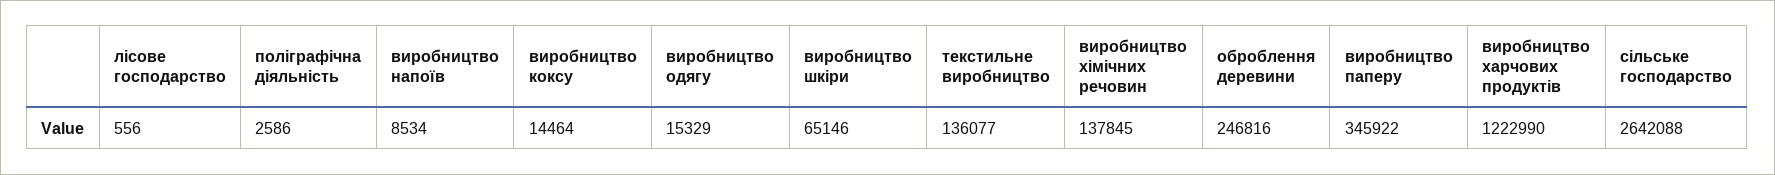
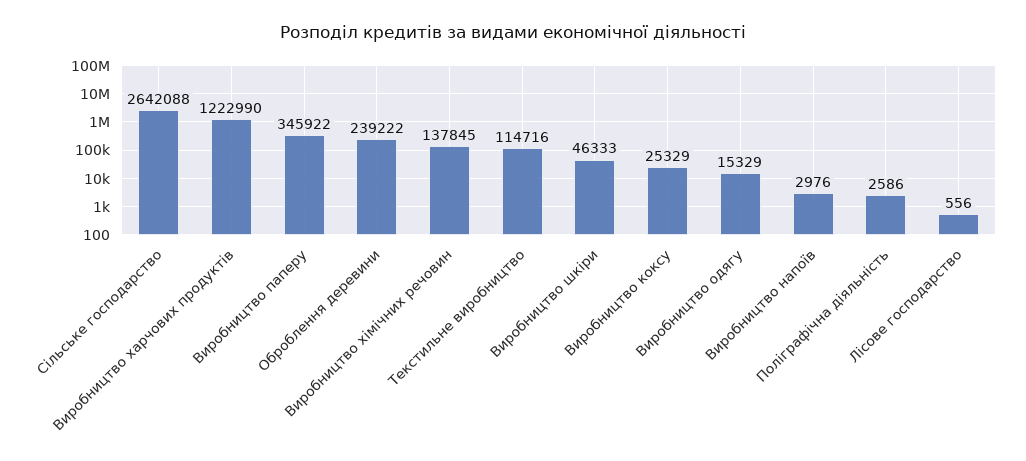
  {
    "лісове господарство": 556,
    "поліграфічна діяльність": 2586,
-   "виробництво напоїв": 8534,
+   "виробництво напоїв": 2976,
-   "виробництво коксу": 14464,
+   "виробництво коксу": 25329,
    "виробництво одягу": 15329,
-   "виробництво шкіри": 65146,
+   "виробництво шкіри": 46333,
-   "текстильне виробництво": 136077,
+   "текстильне виробництво": 114716,
    "виробництво хімічних речовин": 137845,
-   "оброблення деревини": 246816,
+   "оброблення деревини": 239222,
    "виробництво паперу": 345922,
    "виробництво харчових продуктів": 1222990,
    "сільське господарство": 2642088
  }

